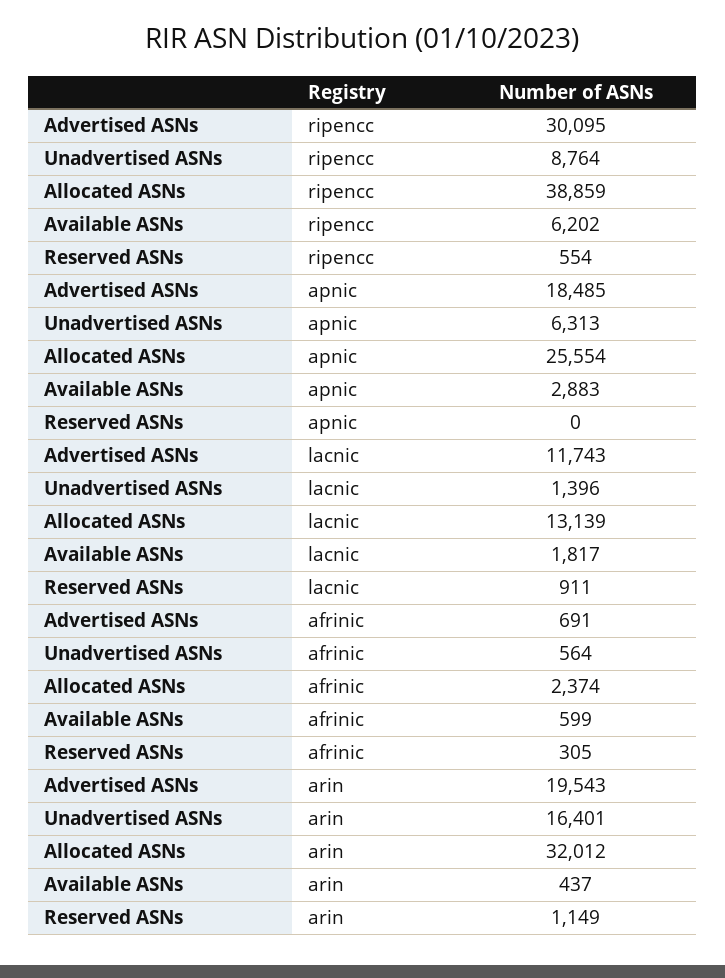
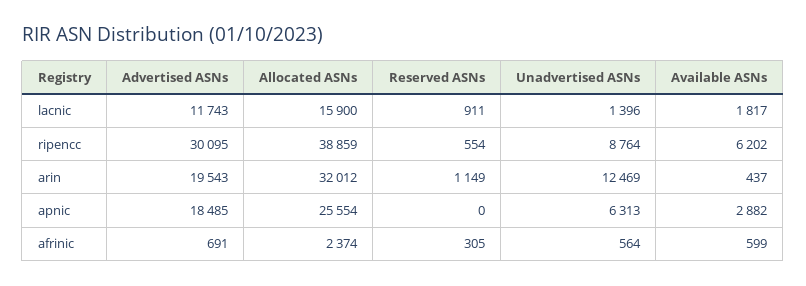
  {
    "Advertised ASNs": {
      "ripencc": 30095,
      "apnic": 18485,
      "lacnic": 11743,
      "afrinic": 691,
      "arin": 19543
    },
    "Unadvertised ASNs": {
      "ripencc": 8764,
      "apnic": 6313,
      "lacnic": 1396,
      "afrinic": 564,
-     "arin": 16401
+     "arin": 12469
    },
    "Allocated ASNs": {
      "ripencc": 38859,
      "apnic": 25554,
-     "lacnic": 13139,
+     "lacnic": 15900,
      "afrinic": 2374,
      "arin": 32012
    },
    "Available ASNs": {
      "ripencc": 6202,
-     "apnic": 2883,
+     "apnic": 2882,
      "lacnic": 1817,
      "afrinic": 599,
      "arin": 437
    },
    "Reserved ASNs": {
      "ripencc": 554,
      "apnic": 0,
      "lacnic": 911,
      "afrinic": 305,
      "arin": 1149
    }
  }

